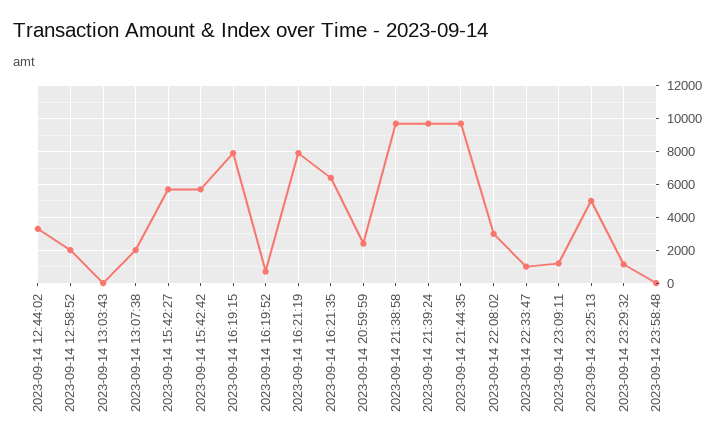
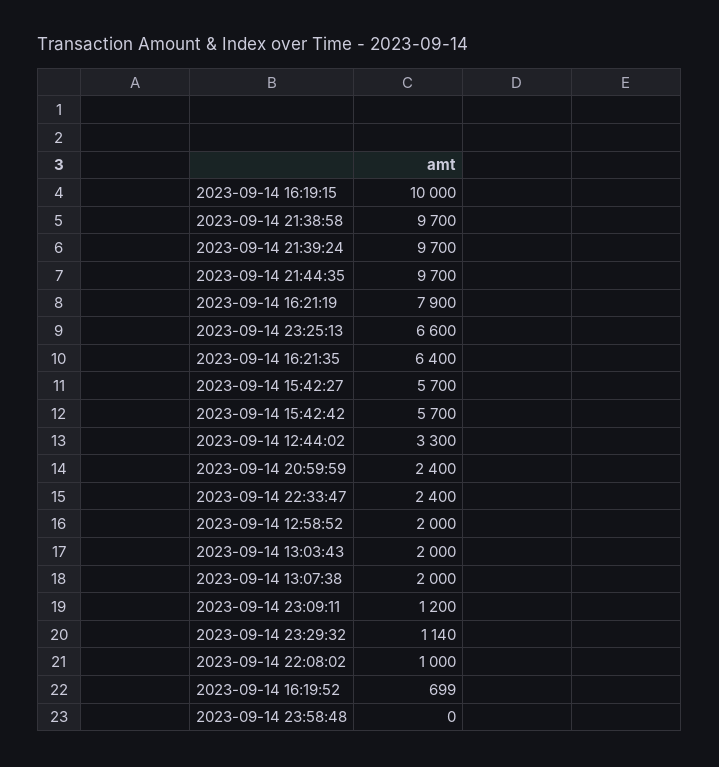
  {
    "2023-09-14 12:44:02": 3300,
    "2023-09-14 12:58:52": 2000,
-   "2023-09-14 13:03:43": 0,
+   "2023-09-14 13:03:43": 2000,
    "2023-09-14 13:07:38": 2000,
    "2023-09-14 15:42:27": 5700,
    "2023-09-14 15:42:42": 5700,
-   "2023-09-14 16:19:15": 8000,
+   "2023-09-14 16:19:15": 10000,
    "2023-09-14 16:19:52": 699,
    "2023-09-14 16:21:19": 7900,
    "2023-09-14 16:21:35": 6400,
    "2023-09-14 20:59:59": 2400,
    "2023-09-14 21:38:58": 9700,
    "2023-09-14 21:39:24": 9700,
    "2023-09-14 21:44:35": 9700,
-   "2023-09-14 22:08:02": 3000,
+   "2023-09-14 22:08:02": 1000,
-   "2023-09-14 22:33:47": 1000,
+   "2023-09-14 22:33:47": 2400,
    "2023-09-14 23:09:11": 1200,
-   "2023-09-14 23:25:13": 5000,
+   "2023-09-14 23:25:13": 6600,
    "2023-09-14 23:29:32": 1140,
    "2023-09-14 23:58:48": 0
  }

